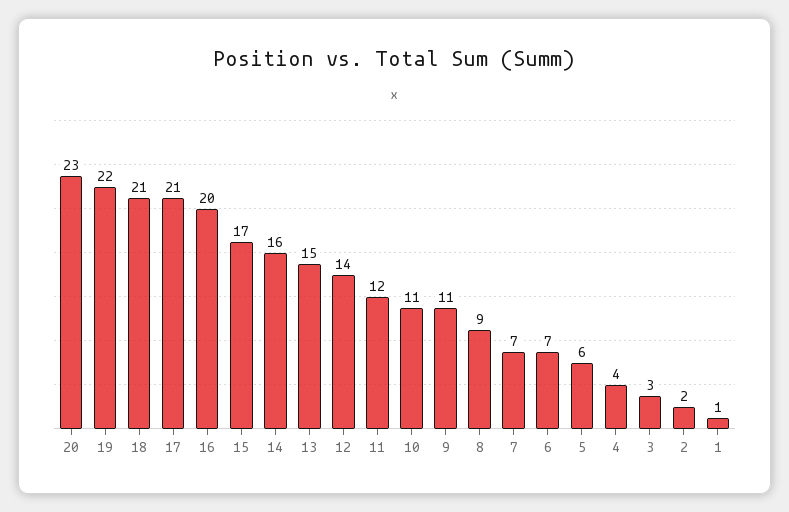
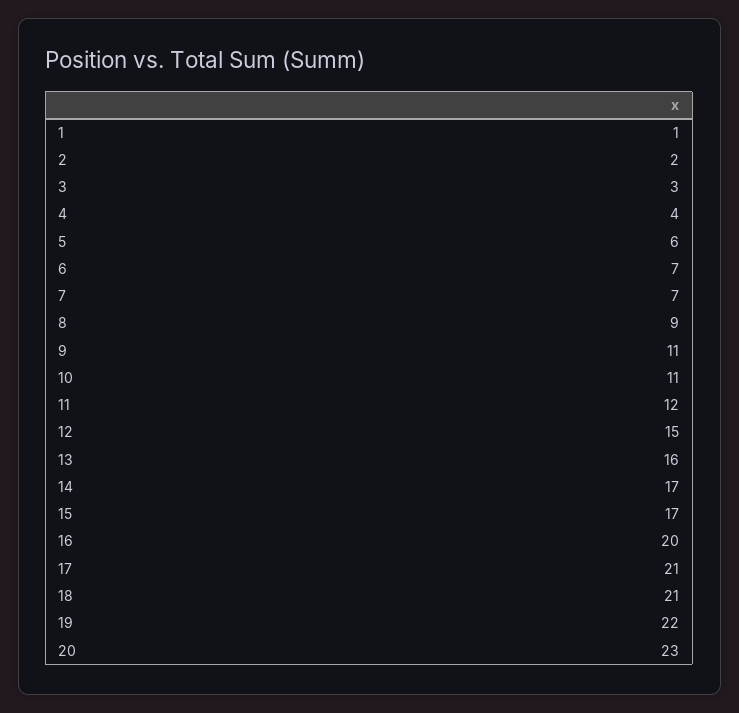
  {
    "20": 23,
    "19": 22,
    "18": 21,
    "17": 21,
    "16": 20,
    "15": 17,
-   "14": 16,
+   "14": 17,
-   "13": 15,
+   "13": 16,
-   "12": 14,
+   "12": 15,
    "11": 12,
    "10": 11,
    "9": 11,
    "8": 9,
    "7": 7,
    "6": 7,
    "5": 6,
    "4": 4,
    "3": 3,
    "2": 2,
    "1": 1
  }

